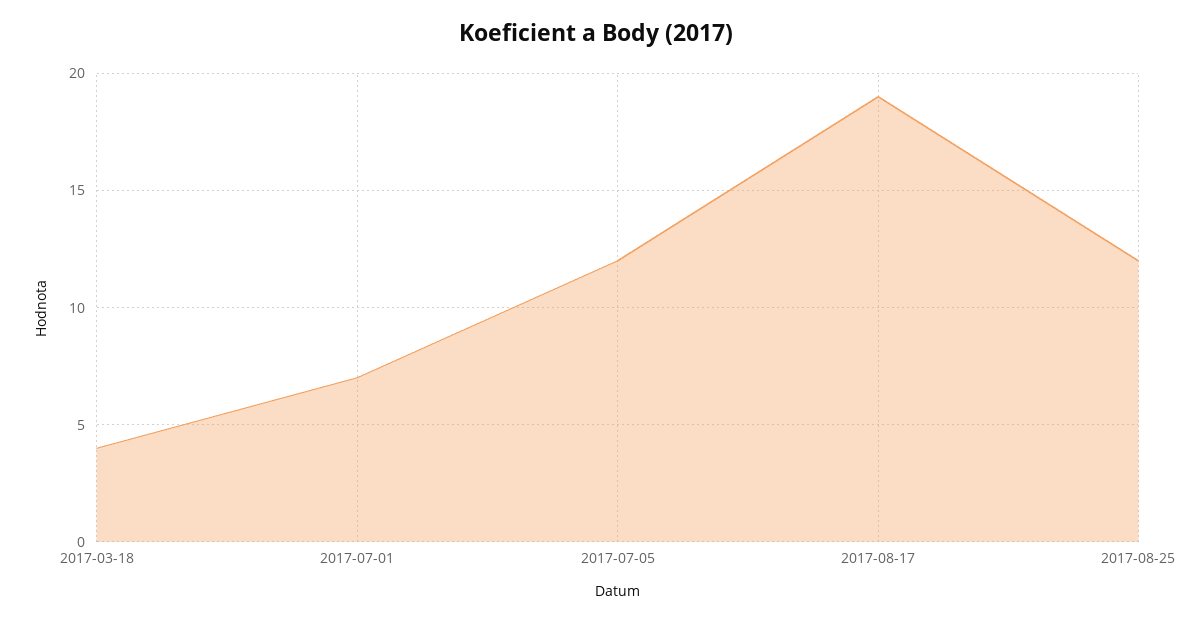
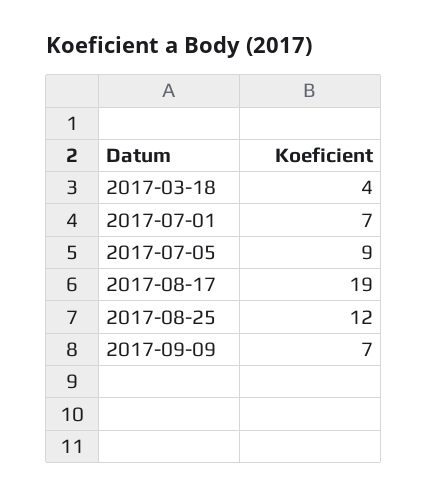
  {
    "2017-03-18": 4,
    "2017-07-01": 7,
-   "2017-07-05": 12,
+   "2017-07-05": 9,
    "2017-08-17": 19,
-   "2017-08-25": 12
+   "2017-08-25": 12,
+   "2017-09-09": 7
  }

